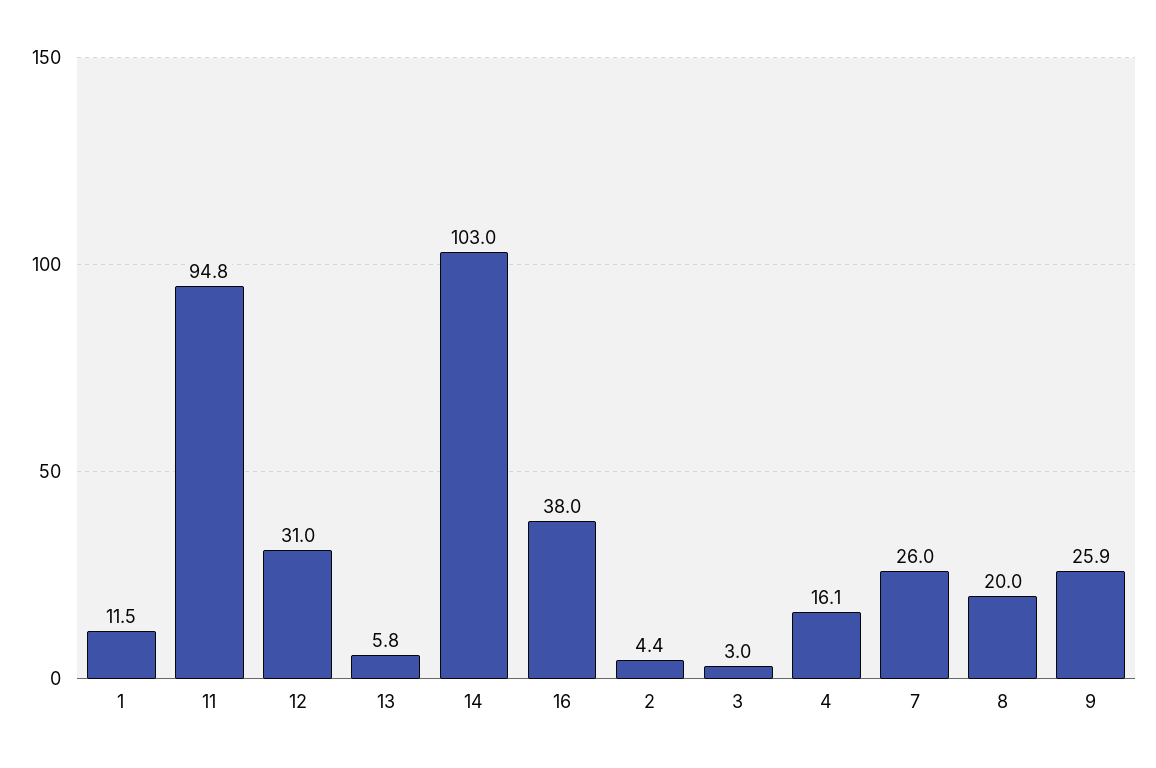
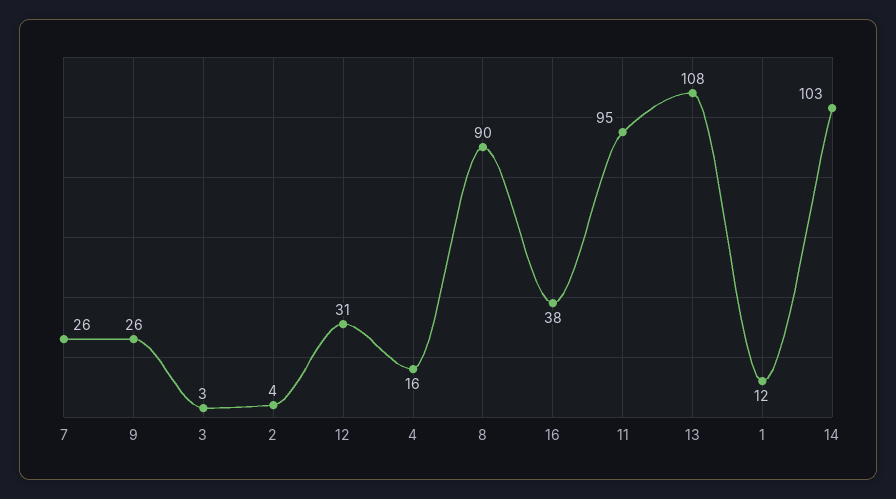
  {
    "1": 11.5,
    "11": 94.8,
    "12": 31,
-   "13": 5.8,
+   "13": 108,
    "14": 103,
    "16": 38,
    "2": 4.4,
    "3": 3,
    "4": 16.1,
    "7": 26,
-   "8": 20,
+   "8": 90,
    "9": 25.9
  }

